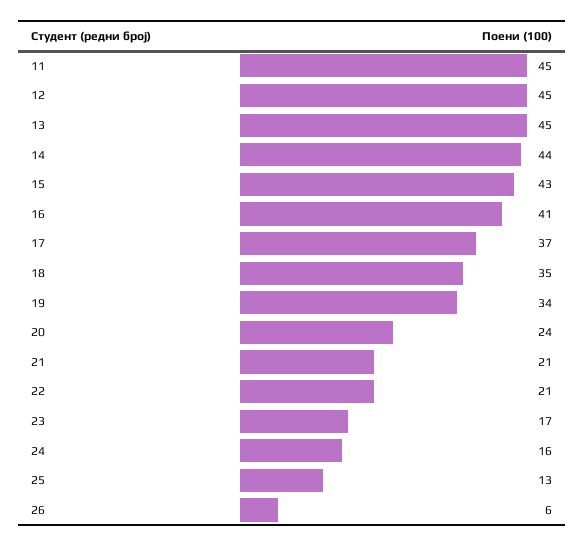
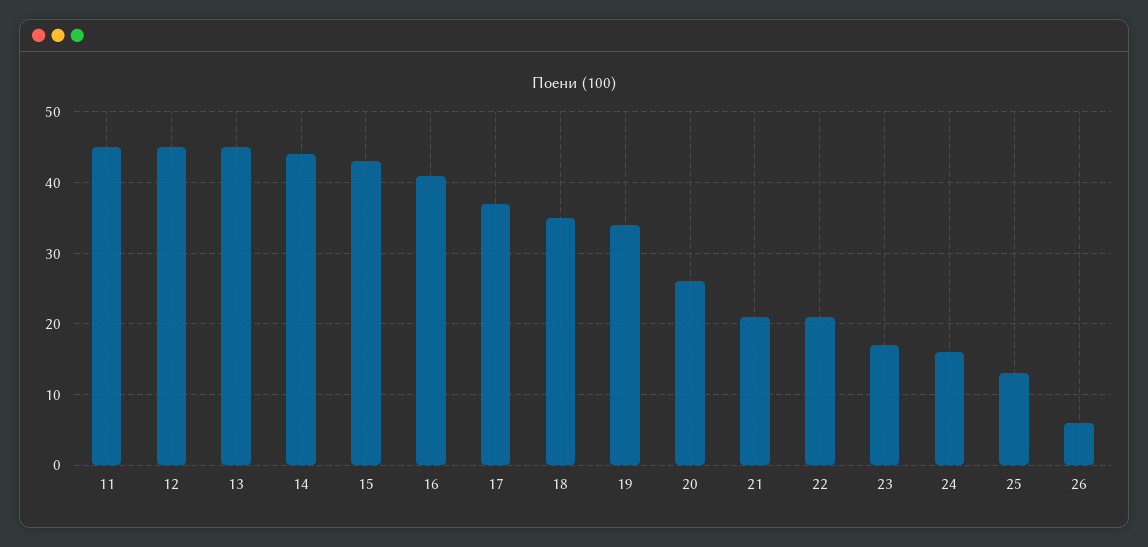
  {
    "11": 45,
    "12": 45,
    "13": 45,
    "14": 44,
    "15": 43,
    "16": 41,
    "17": 37,
    "18": 35,
    "19": 34,
-   "20": 24,
+   "20": 26,
    "21": 21,
    "22": 21,
    "23": 17,
    "24": 16,
    "25": 13,
    "26": 6
  }

